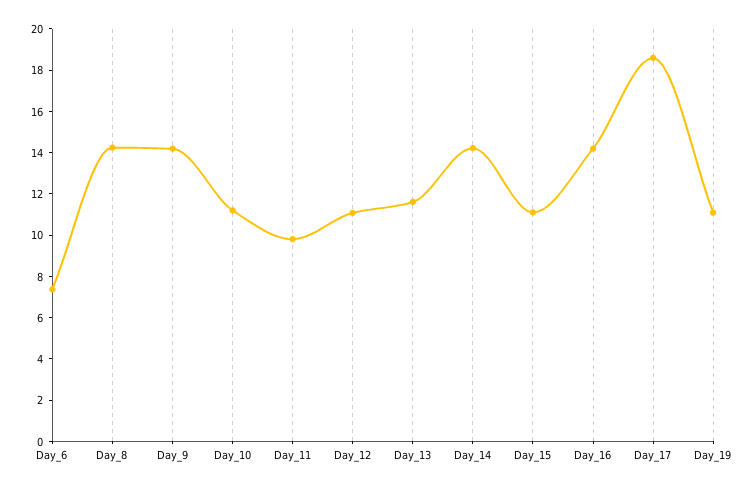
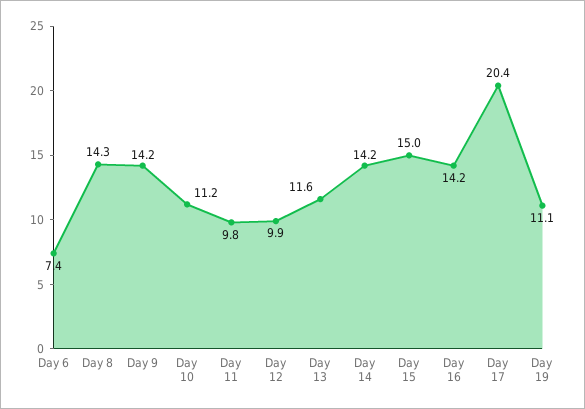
  {
    "Day_6": 7.4,
    "Day_8": 14.3,
    "Day_9": 14.2,
    "Day_10": 11.2,
    "Day_11": 9.8,
-   "Day_12": 11,
+   "Day_12": 9.9,
    "Day_13": 11.6,
    "Day_14": 14.2,
-   "Day_15": 11,
+   "Day_15": 15,
    "Day_16": 14.2,
-   "Day_17": 18.5,
+   "Day_17": 20.4,
    "Day_19": 11.1
  }

